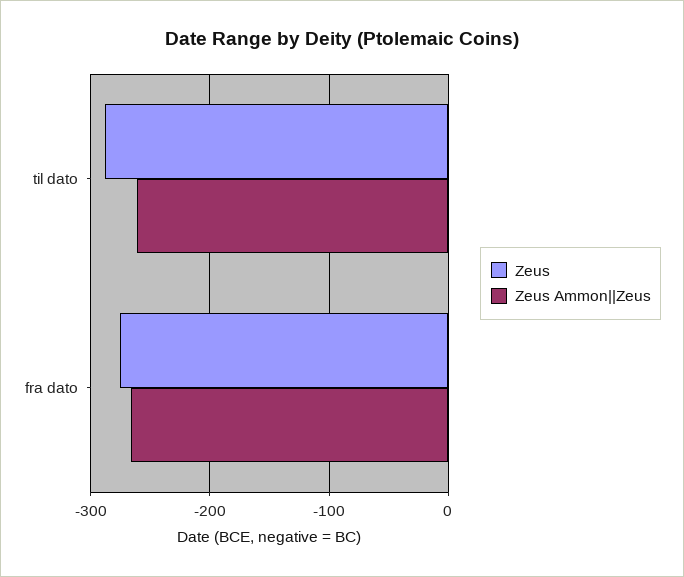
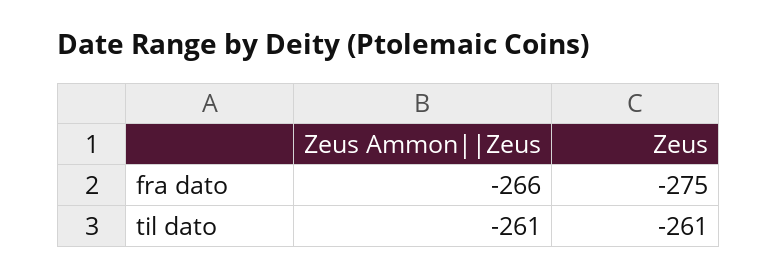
  {
    "Zeus": {
-     "til dato": -290,
+     "til dato": -261,
      "fra dato": -275
    },
    "Zeus Ammon||Zeus": {
      "til dato": -261,
      "fra dato": -266
    }
  }

